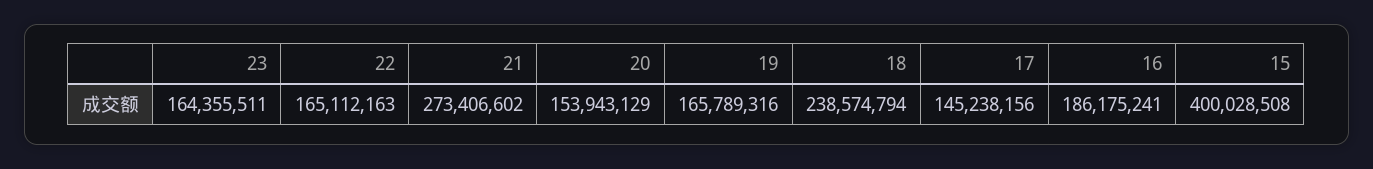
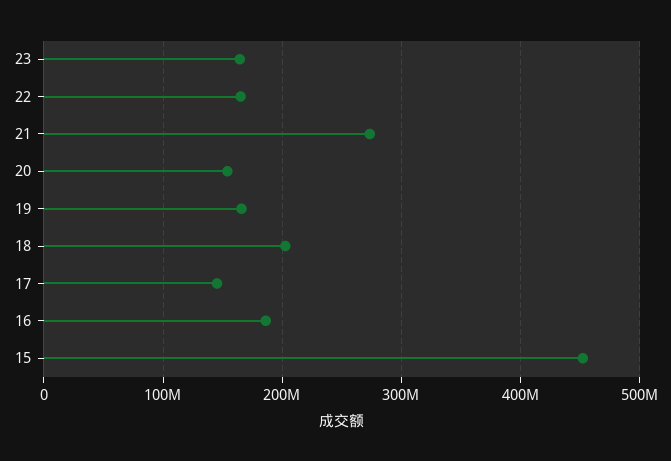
  {
    "23": 164355511,
    "22": 165112163,
    "21": 273406602,
    "20": 153943129,
    "19": 165789316,
-   "18": 238574794,
+   "18": 200000000,
    "17": 145238156,
    "16": 186175241,
-   "15": 400028508
+   "15": 450000000
  }

